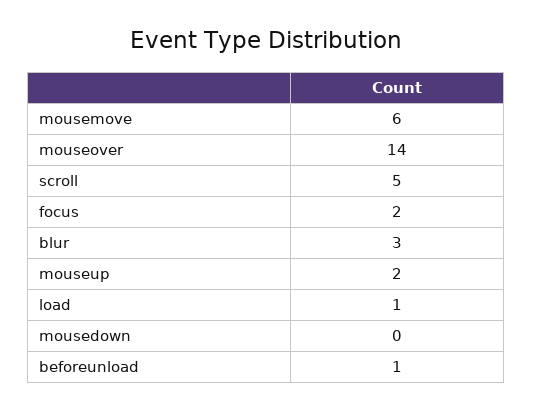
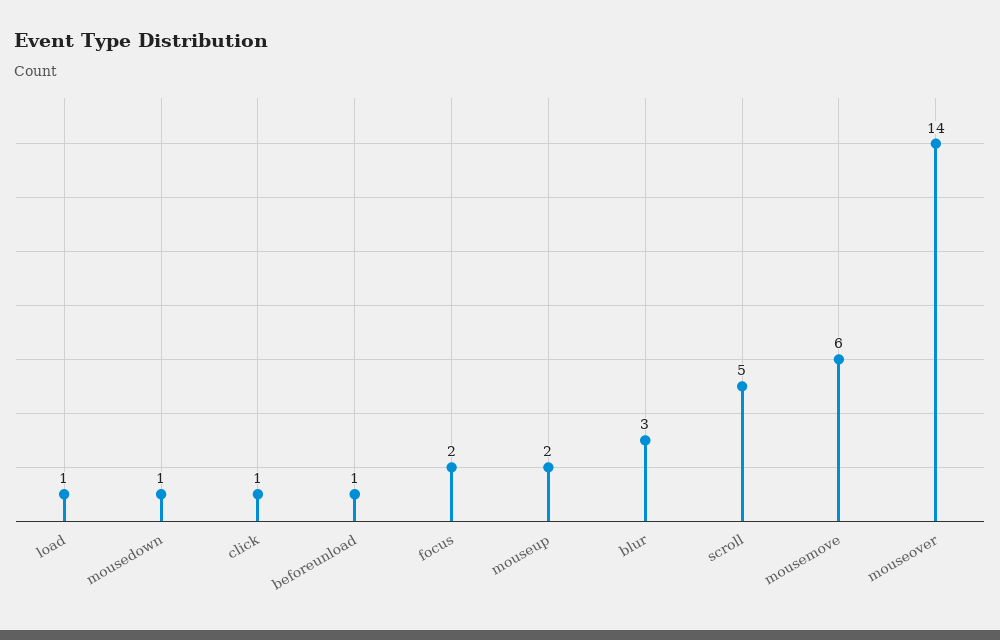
  {
    "mousemove": 6,
    "mouseover": 14,
    "scroll": 5,
    "focus": 2,
    "blur": 3,
    "mouseup": 2,
    "load": 1,
-   "mousedown": 0,
+   "mousedown": 1,
-   "beforeunload": 1
+   "beforeunload": 1,
+   "click": 1
  }

